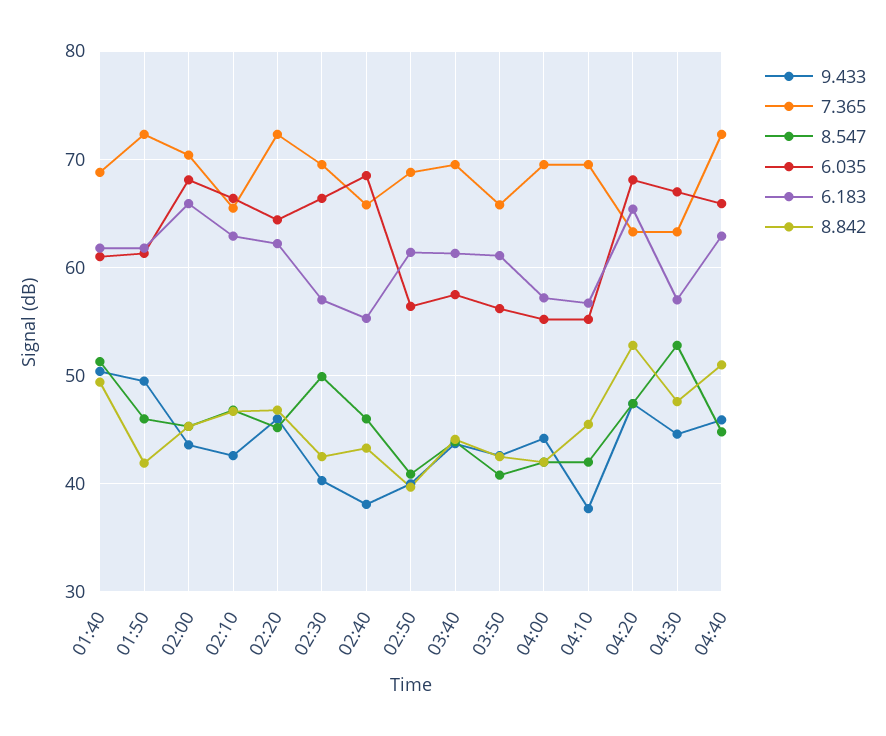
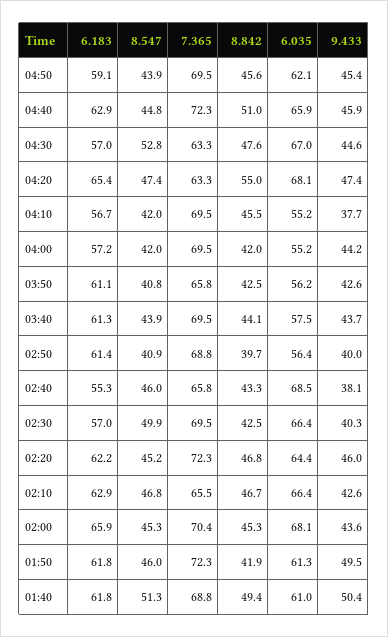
  {
    "9.433": {
      "01:40": 50.4,
      "01:50": 49.5,
      "02:00": 43.6,
      "02:10": 42.6,
      "02:20": 46,
      "02:30": 40.3,
      "02:40": 38.1,
      "02:50": 40,
      "03:40": 43.7,
      "03:50": 42.6,
      "04:00": 44.2,
      "04:10": 37.7,
      "04:20": 47.4,
      "04:30": 44.6,
-     "04:40": 45.9
+     "04:40": 45.9,
+     "04:50": 45.4
    },
    "7.365": {
      "01:40": 68.8,
      "01:50": 72.3,
      "02:00": 70.4,
      "02:10": 65.5,
      "02:20": 72.3,
      "02:30": 69.5,
      "02:40": 65.8,
      "02:50": 68.8,
      "03:40": 69.5,
      "03:50": 65.8,
      "04:00": 69.5,
      "04:10": 69.5,
      "04:20": 63.3,
      "04:30": 63.3,
-     "04:40": 72.3
+     "04:40": 72.3,
+     "04:50": 69.5
    },
    "8.547": {
      "01:40": 51.3,
      "01:50": 46,
      "02:00": 45.3,
      "02:10": 46.8,
      "02:20": 45.2,
      "02:30": 49.9,
      "02:40": 46,
      "02:50": 40.9,
      "03:40": 43.9,
      "03:50": 40.8,
      "04:00": 42,
      "04:10": 42,
      "04:20": 47.4,
      "04:30": 52.8,
-     "04:40": 44.8
+     "04:40": 44.8,
+     "04:50": 43.9
    },
    "6.035": {
      "01:40": 61,
      "01:50": 61.3,
      "02:00": 68.1,
      "02:10": 66.4,
      "02:20": 64.4,
      "02:30": 66.4,
      "02:40": 68.5,
      "02:50": 56.4,
      "03:40": 57.5,
      "03:50": 56.2,
      "04:00": 55.2,
      "04:10": 55.2,
      "04:20": 68.1,
      "04:30": 67,
-     "04:40": 65.9
+     "04:40": 65.9,
+     "04:50": 62.1
    },
    "6.183": {
      "01:40": 61.8,
      "01:50": 61.8,
      "02:00": 65.9,
      "02:10": 62.9,
      "02:20": 62.2,
      "02:30": 57,
      "02:40": 55.3,
      "02:50": 61.4,
      "03:40": 61.3,
      "03:50": 61.1,
      "04:00": 57.2,
      "04:10": 56.7,
      "04:20": 65.4,
      "04:30": 57,
-     "04:40": 62.9
+     "04:40": 62.9,
+     "04:50": 59.1
    },
    "8.842": {
      "01:40": 49.4,
      "01:50": 41.9,
      "02:00": 45.3,
      "02:10": 46.7,
      "02:20": 46.8,
      "02:30": 42.5,
      "02:40": 43.3,
      "02:50": 39.7,
      "03:40": 44.1,
      "03:50": 42.5,
      "04:00": 42,
      "04:10": 45.5,
-     "04:20": 53,
+     "04:20": 55,
      "04:30": 47.6,
-     "04:40": 51
+     "04:40": 51,
+     "04:50": 45.6
    }
  }

